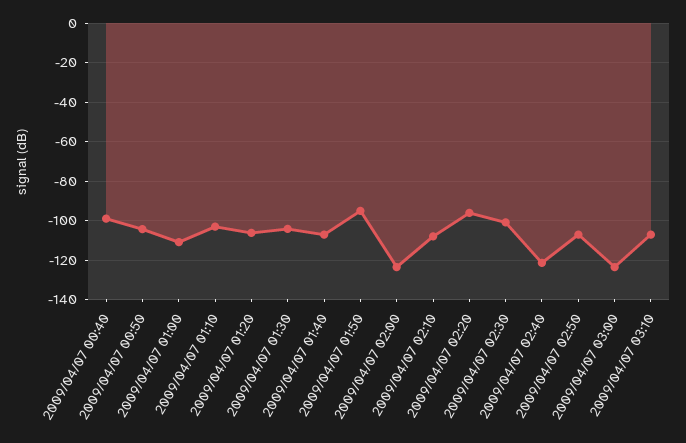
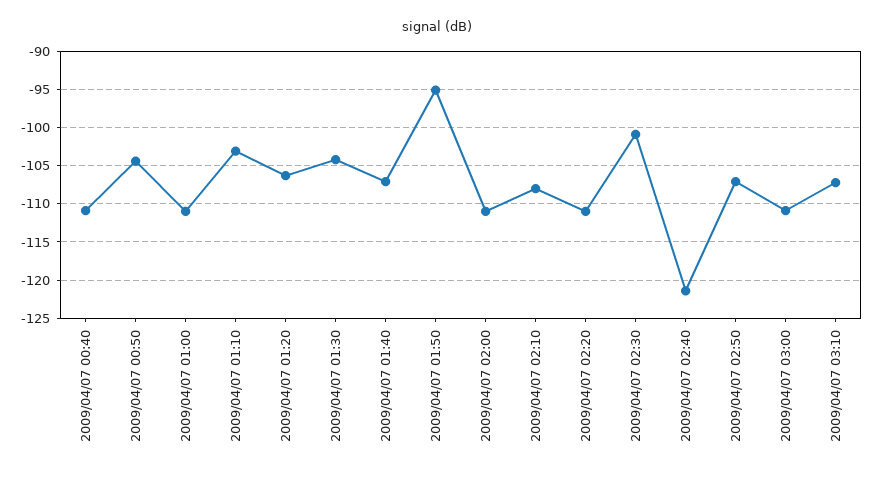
  {
-   "2009/04/07 00:40": -100,
+   "2009/04/07 00:40": -111,
    "2009/04/07 00:50": -104,
    "2009/04/07 01:00": -111,
    "2009/04/07 01:10": -103,
    "2009/04/07 01:20": -106,
    "2009/04/07 01:30": -104,
    "2009/04/07 01:40": -107,
    "2009/04/07 01:50": -95,
-   "2009/04/07 02:00": -125,
+   "2009/04/07 02:00": -111,
    "2009/04/07 02:10": -108,
-   "2009/04/07 02:20": -95,
+   "2009/04/07 02:20": -111,
    "2009/04/07 02:30": -101,
    "2009/04/07 02:40": -121,
    "2009/04/07 02:50": -107,
-   "2009/04/07 03:00": -125,
+   "2009/04/07 03:00": -111,
    "2009/04/07 03:10": -107
  }

